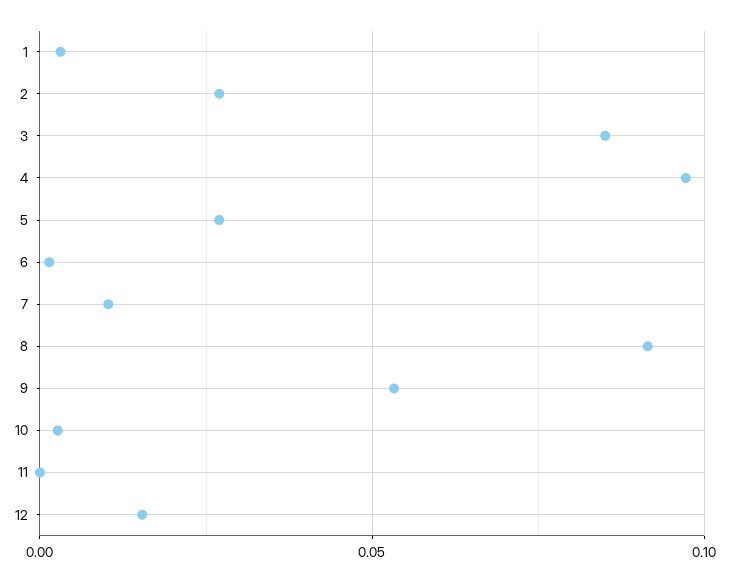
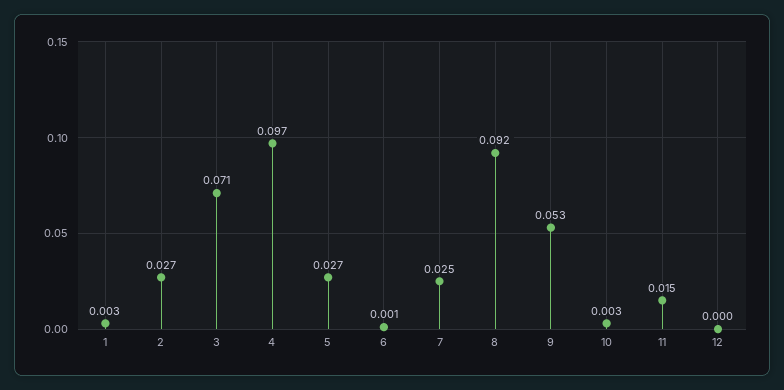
  {
    "1": 0.003,
    "2": 0.027,
-   "3": 0.085,
+   "3": 0.071,
    "4": 0.097,
    "5": 0.027,
    "6": 0.001,
-   "7": 0.01,
+   "7": 0.025,
    "8": 0.092,
    "9": 0.053,
    "10": 0.003,
-   "11": 0,
+   "11": 0.015,
-   "12": 0.015
+   "12": 0
  }

